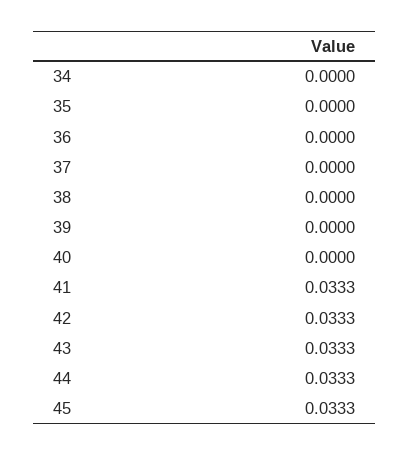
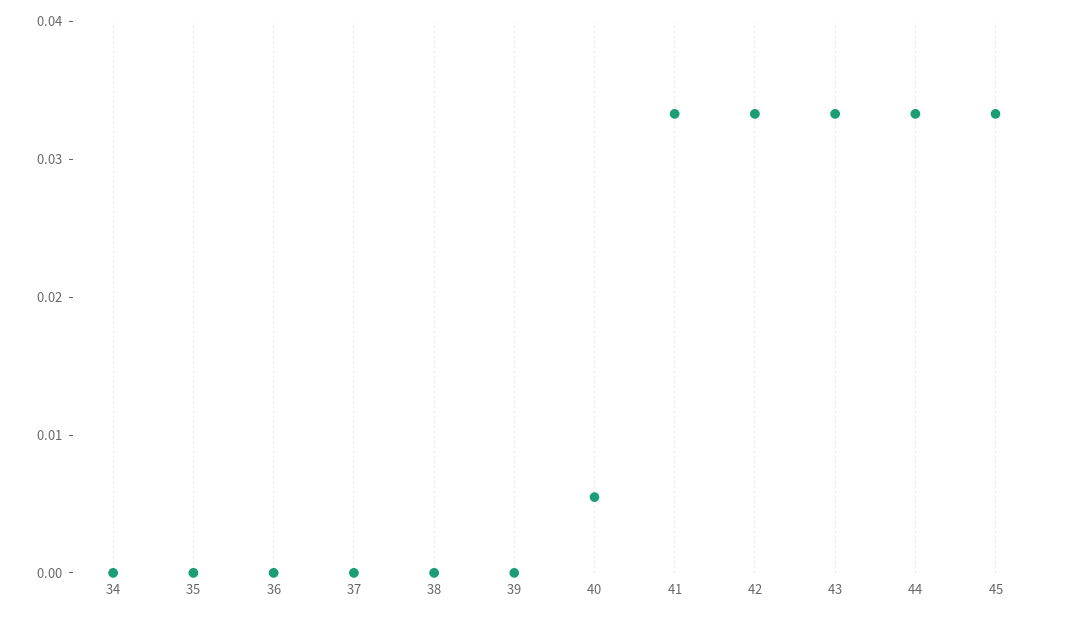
  {
    "34": 0,
    "35": 0,
    "36": 0,
    "37": 0,
    "38": 0,
    "39": 0,
-   "40": 0,
+   "40": 0.006,
    "41": 0.0333,
    "42": 0.0333,
    "43": 0.0333,
    "44": 0.0333,
    "45": 0.0333
  }

